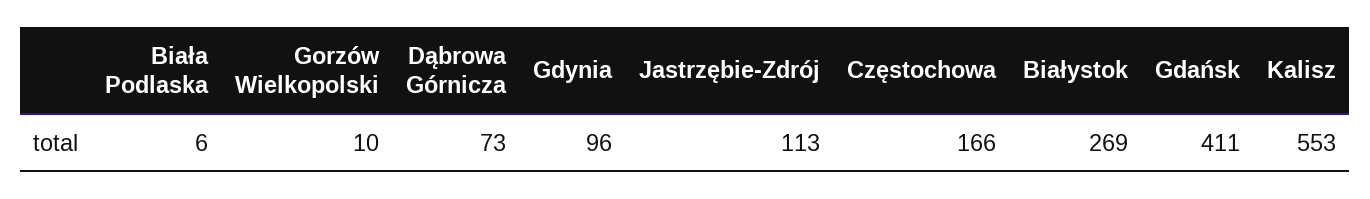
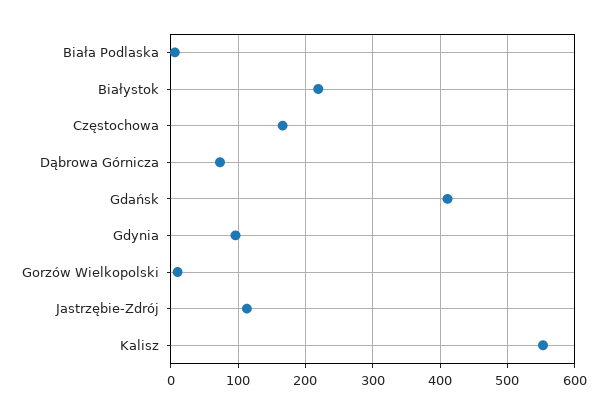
  {
    "Biała Podlaska": 6,
    "Gorzów Wielkopolski": 10,
    "Dąbrowa Górnicza": 73,
    "Gdynia": 96,
    "Jastrzębie-Zdrój": 113,
    "Częstochowa": 166,
-   "Białystok": 269,
+   "Białystok": 220,
    "Gdańsk": 411,
    "Kalisz": 553
  }

